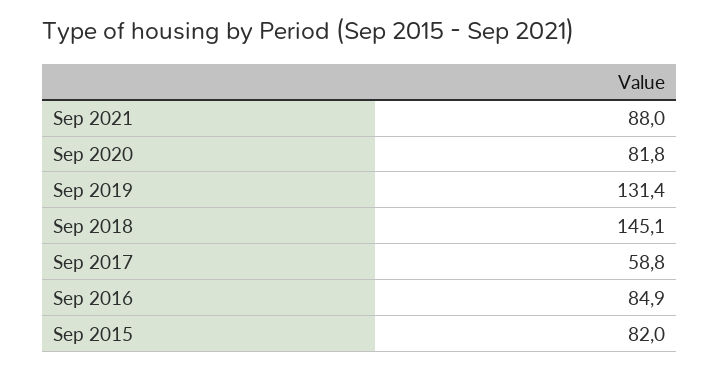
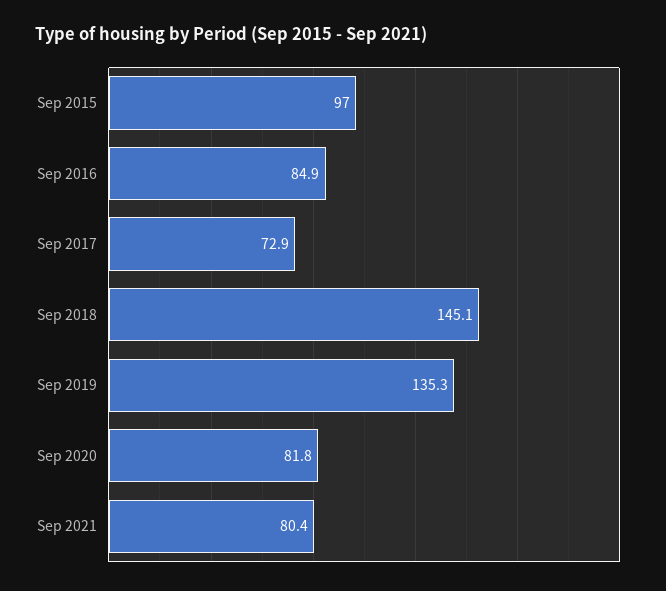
  {
-   "Sep 2021": 88,
+   "Sep 2021": 80.4,
    "Sep 2020": 81.8,
-   "Sep 2019": 131.4,
+   "Sep 2019": 135.3,
    "Sep 2018": 145.1,
-   "Sep 2017": 58.8,
+   "Sep 2017": 72.9,
    "Sep 2016": 84.9,
-   "Sep 2015": 82
+   "Sep 2015": 97
  }

